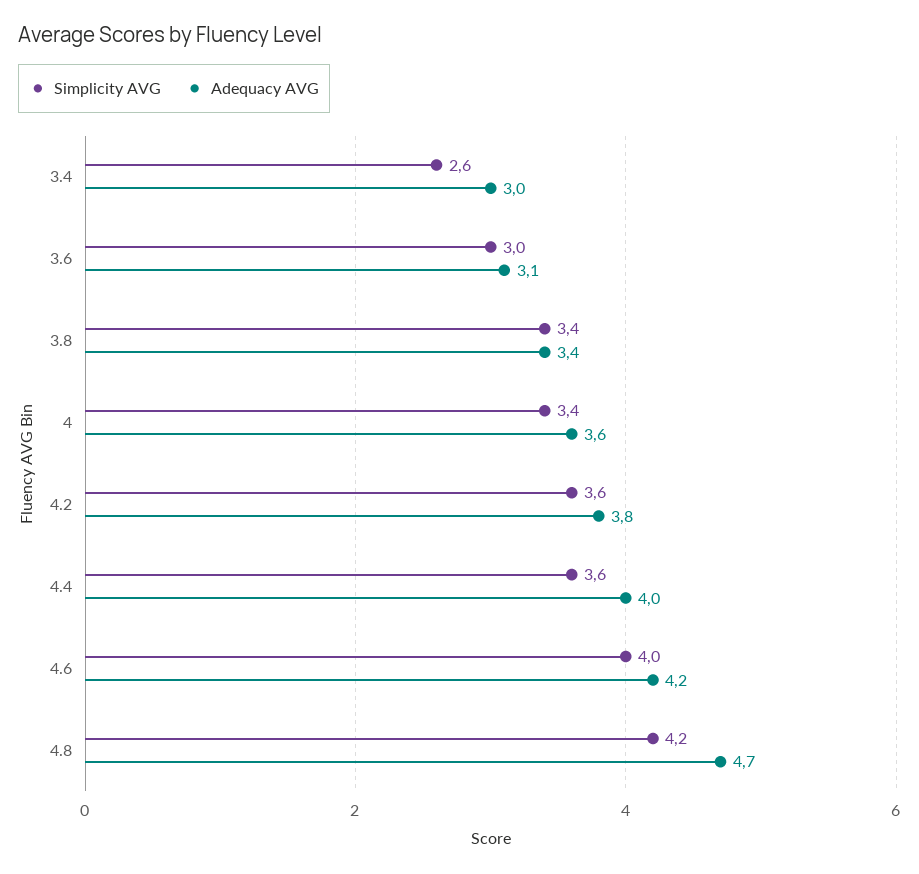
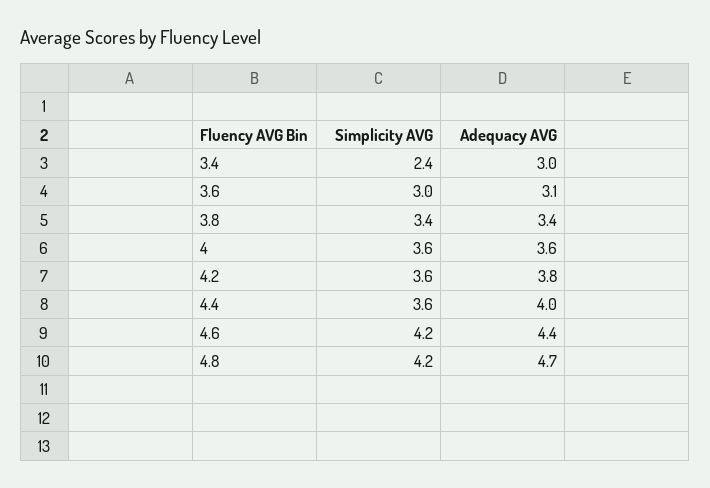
  {
    "Simplicity AVG": {
-     "3.4": 2.6,
+     "3.4": 2.4,
      "3.6": 3,
      "3.8": 3.4,
-     "4": 3.4,
+     "4": 3.6,
      "4.2": 3.6,
      "4.4": 3.6,
-     "4.6": 4,
+     "4.6": 4.2,
      "4.8": 4.2
    },
    "Adequacy AVG": {
      "3.4": 3,
      "3.6": 3.1,
      "3.8": 3.4,
      "4": 3.6,
      "4.2": 3.8,
      "4.4": 4,
-     "4.6": 4.2,
+     "4.6": 4.4,
      "4.8": 4.7
    }
  }

